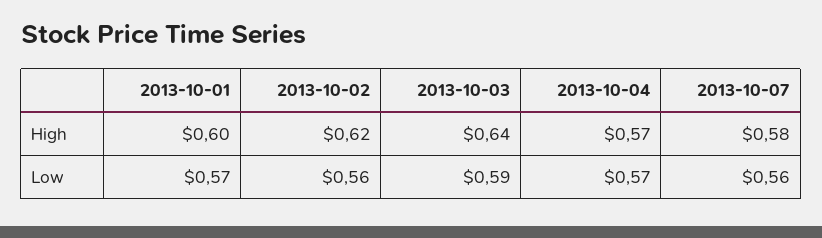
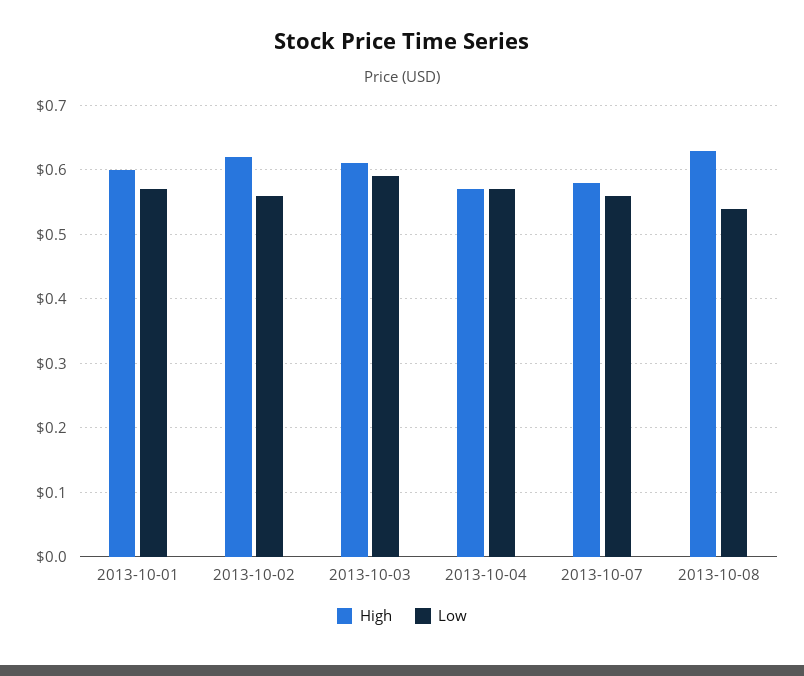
  {
    "High": {
      "2013-10-01": 0.6,
      "2013-10-02": 0.62,
-     "2013-10-03": 0.64,
+     "2013-10-03": 0.61,
      "2013-10-04": 0.57,
-     "2013-10-07": 0.58
+     "2013-10-07": 0.58,
+     "2013-10-08": 0.63
    },
    "Low": {
      "2013-10-01": 0.57,
      "2013-10-02": 0.56,
      "2013-10-03": 0.59,
      "2013-10-04": 0.57,
-     "2013-10-07": 0.56
+     "2013-10-07": 0.56,
+     "2013-10-08": 0.54
    }
  }

